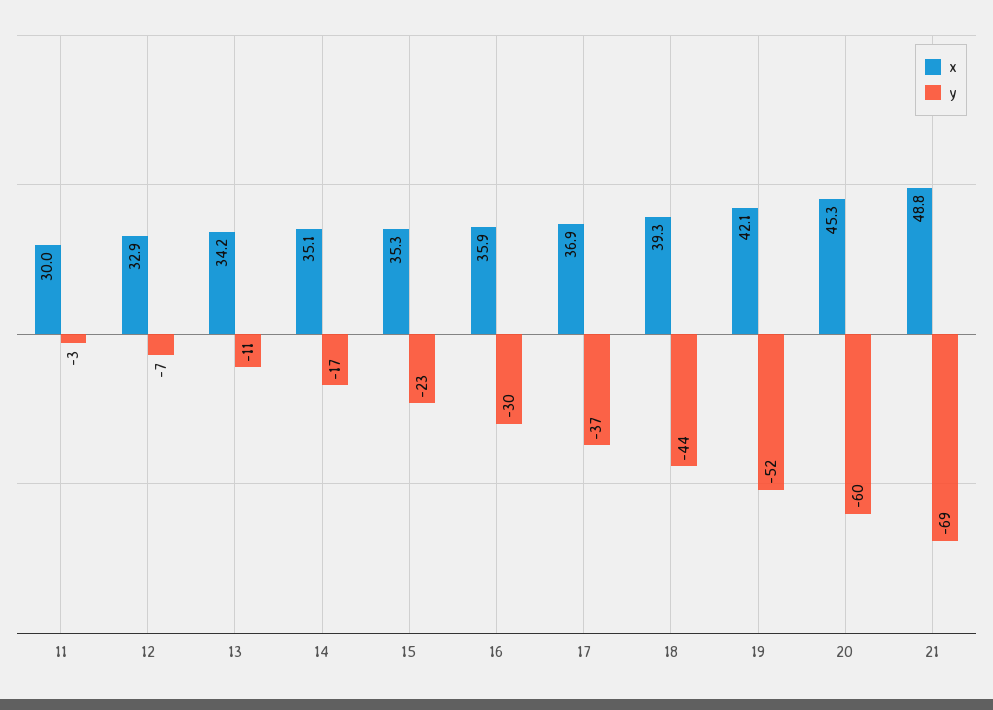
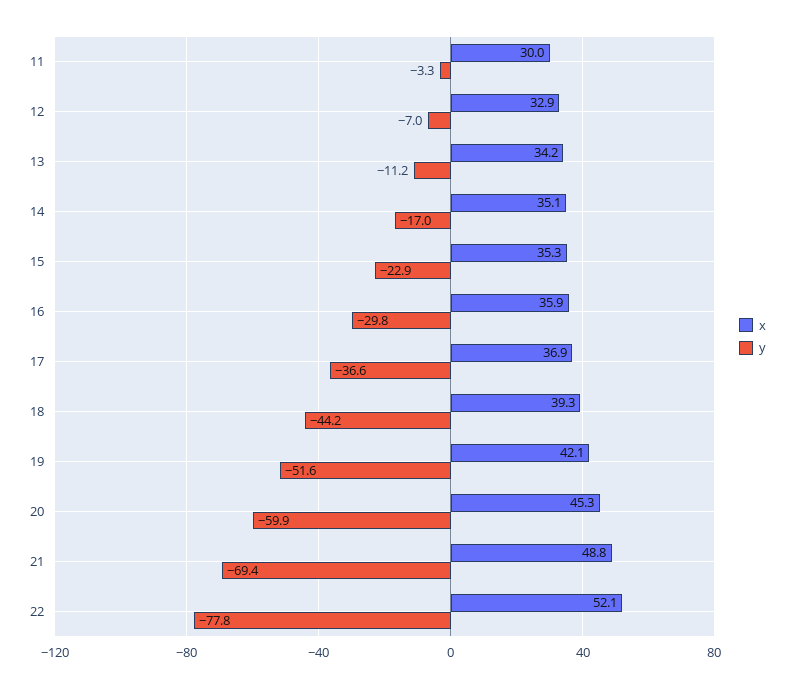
  {
    "x": {
      "11": 30,
      "12": 32.9,
      "13": 34.2,
      "14": 35.1,
      "15": 35.3,
      "16": 35.9,
      "17": 36.9,
      "18": 39.3,
      "19": 42.1,
      "20": 45.3,
-     "21": 48.8
+     "21": 48.8,
+     "22": 52.1
    },
    "y": {
      "11": -3.3,
      "12": -7,
      "13": -11.2,
      "14": -17,
      "15": -22.9,
      "16": -29.8,
      "17": -36.6,
      "18": -44.2,
      "19": -51.6,
      "20": -59.9,
-     "21": -69.4
+     "21": -69.4,
+     "22": -77.8
    }
  }

